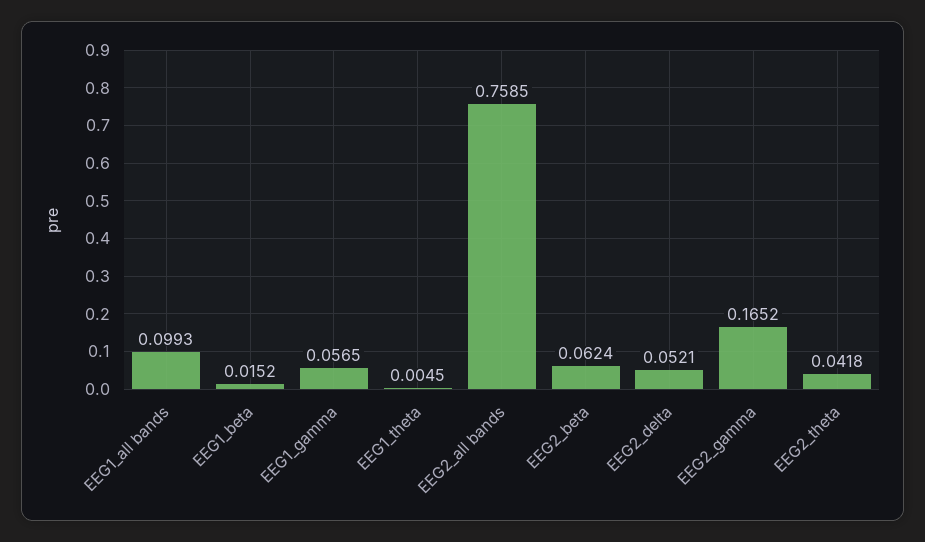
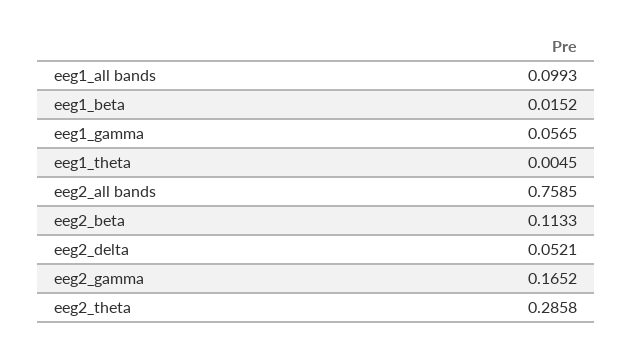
  {
    "EEG1_all bands": 0.0993,
    "EEG1_beta": 0.0152,
    "EEG1_gamma": 0.0565,
    "EEG1_theta": 0.0045,
    "EEG2_all bands": 0.7585,
-   "EEG2_beta": 0.0624,
+   "EEG2_beta": 0.1133,
    "EEG2_delta": 0.0521,
    "EEG2_gamma": 0.1652,
-   "EEG2_theta": 0.0418
+   "EEG2_theta": 0.2858
  }

